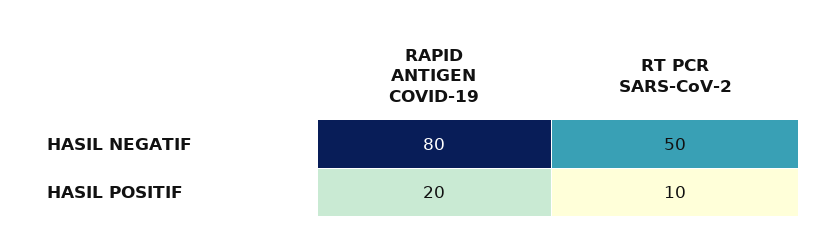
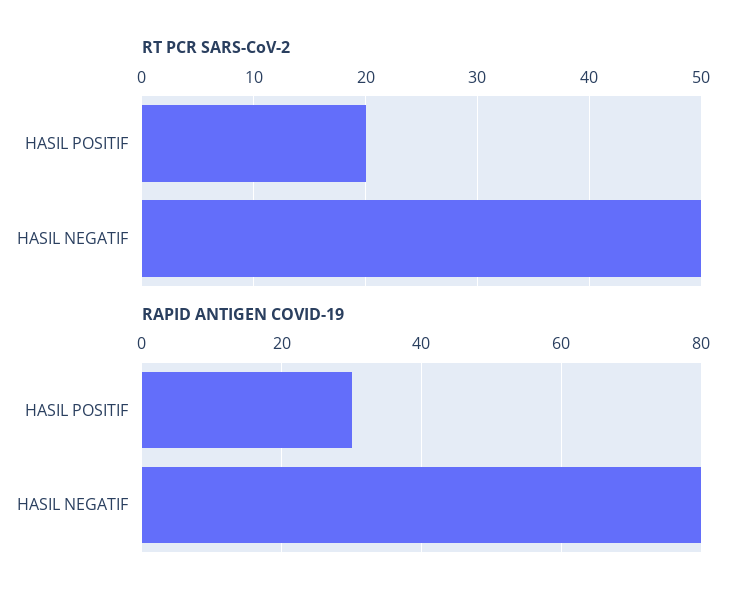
  {
    "RAPID ANTIGEN COVID-19": {
      "HASIL NEGATIF": 80,
-     "HASIL POSITIF": 20
+     "HASIL POSITIF": 30
    },
    "RT PCR SARS-CoV-2": {
      "HASIL NEGATIF": 50,
-     "HASIL POSITIF": 10
+     "HASIL POSITIF": 20
    }
  }

